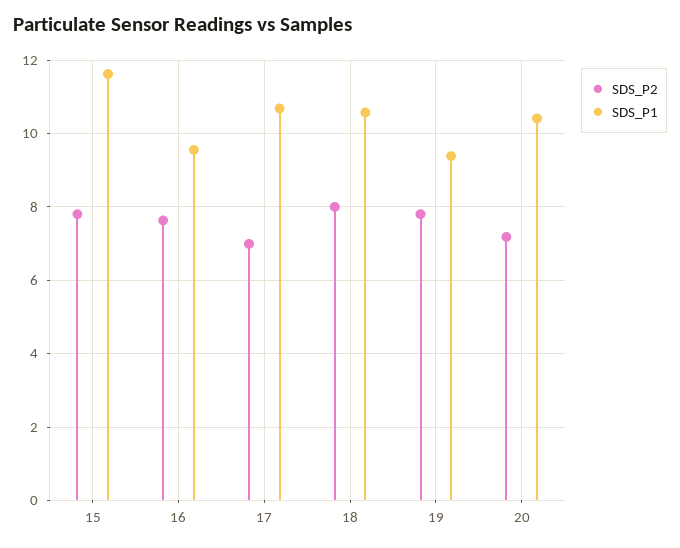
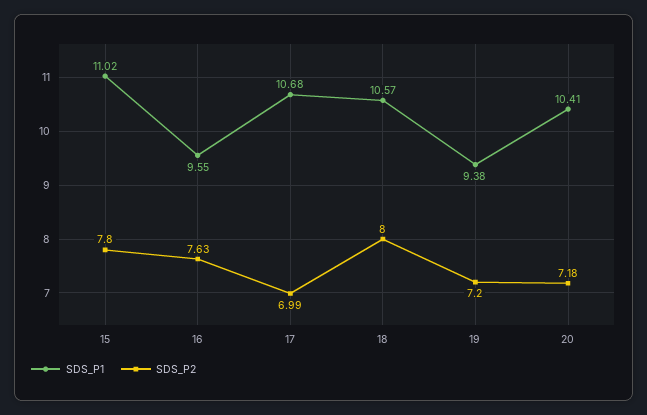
  {
    "SDS_P2": {
      "15": 7.8,
      "16": 7.63,
      "17": 6.99,
      "18": 8,
-     "19": 7.8,
+     "19": 7.2,
      "20": 7.18
    },
    "SDS_P1": {
-     "15": 11.6,
+     "15": 11.02,
      "16": 9.55,
      "17": 10.68,
      "18": 10.57,
      "19": 9.38,
      "20": 10.41
    }
  }

